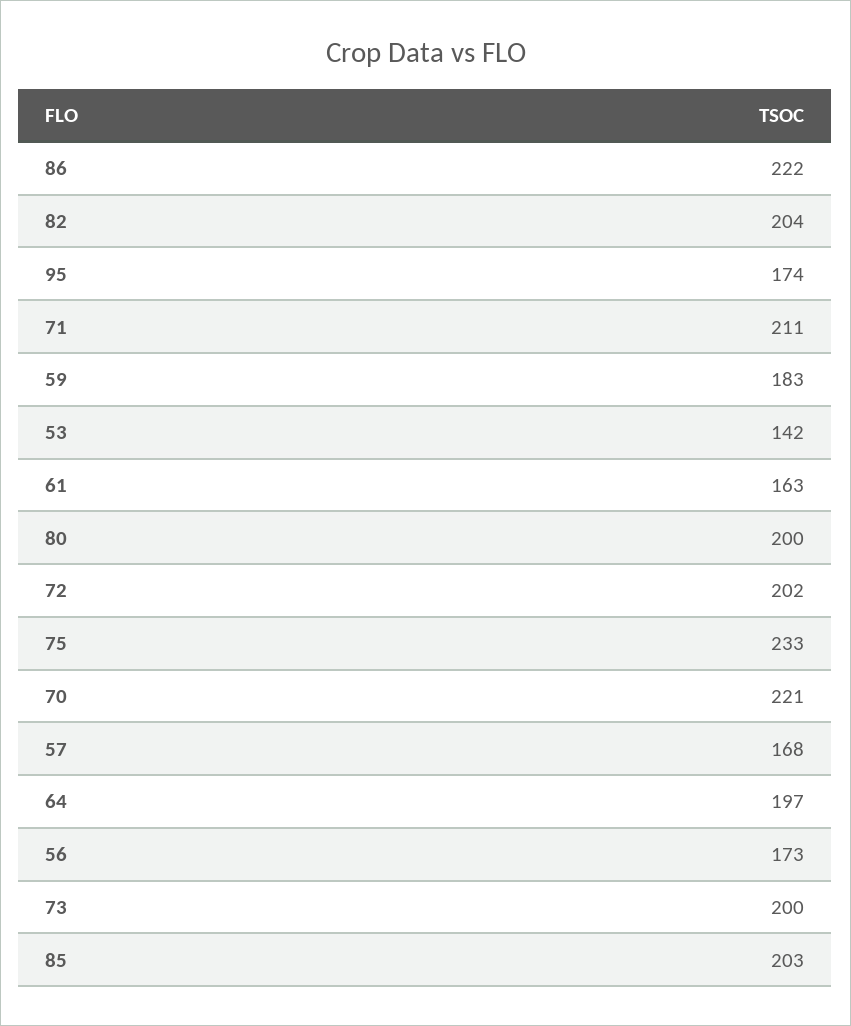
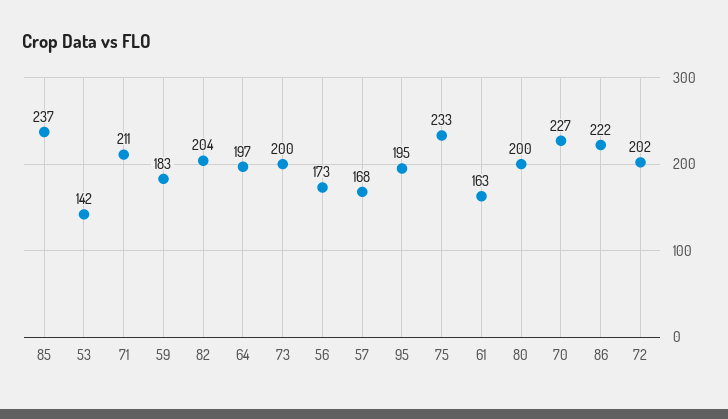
  {
    "86": 222,
    "82": 204,
-   "95": 174,
+   "95": 195,
    "71": 211,
    "59": 183,
    "53": 142,
    "61": 163,
    "80": 200,
    "72": 202,
    "75": 233,
-   "70": 221,
+   "70": 227,
    "57": 168,
    "64": 197,
    "56": 173,
    "73": 200,
-   "85": 203
+   "85": 237
  }

